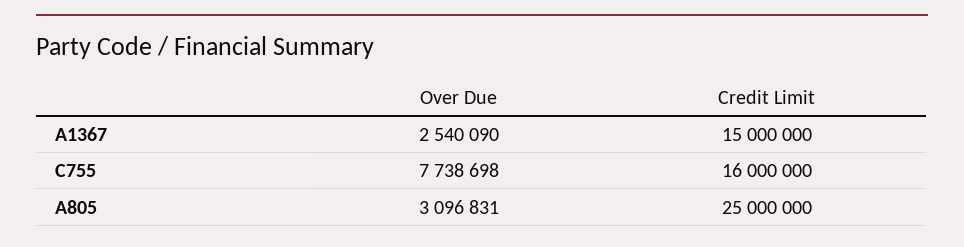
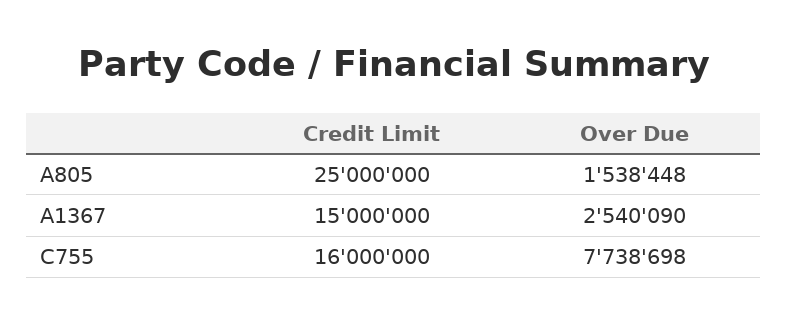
  {
    "Over Due": {
      "A1367": 2540090,
      "C755": 7738698,
-     "A805": 3096831
+     "A805": 1538448
    },
    "Credit Limit": {
      "A1367": 15000000,
      "C755": 16000000,
      "A805": 25000000
    }
  }

